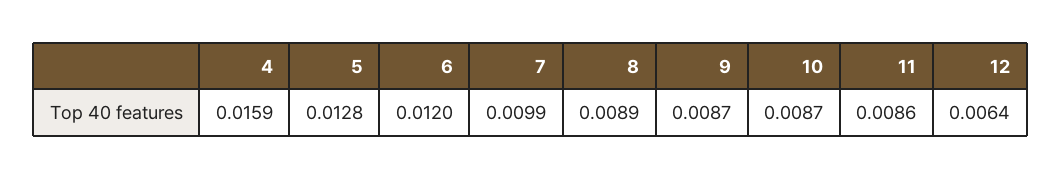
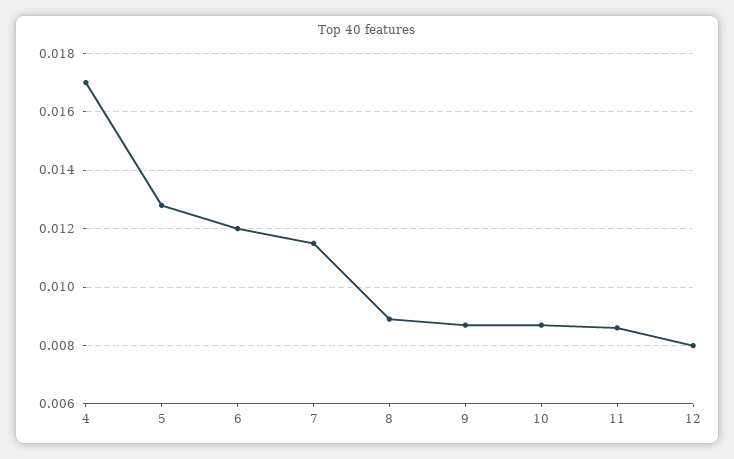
  {
-   "4": 0.0159,
+   "4": 0.017,
    "5": 0.0128,
    "6": 0.012,
-   "7": 0.0099,
+   "7": 0.0115,
    "8": 0.0089,
    "9": 0.0087,
    "10": 0.0087,
    "11": 0.0086,
-   "12": 0.0064
+   "12": 0.008
  }

